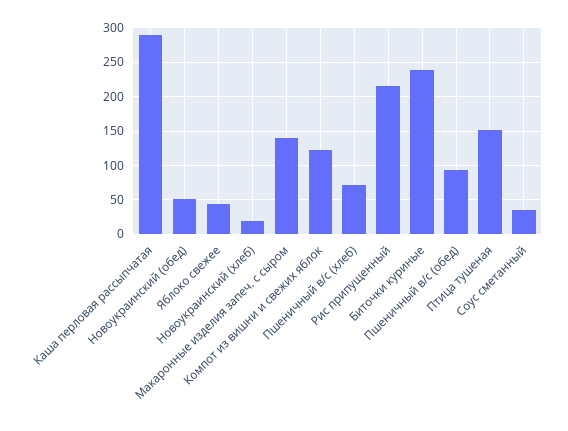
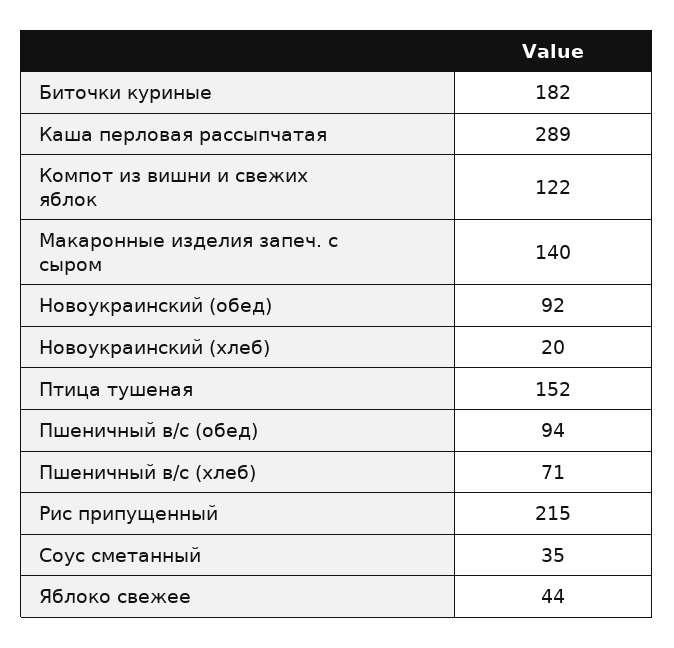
  {
    "Каша перловая рассыпчатая": 289,
-   "Новоукраинский (обед)": 50,
+   "Новоукраинский (обед)": 92,
    "Яблоко свежее": 44,
    "Новоукраинский (хлеб)": 20,
    "Макаронные изделия запеч. с сыром": 140,
    "Компот из вишни и свежих яблок": 122,
    "Пшеничный в/с (хлеб)": 71,
    "Рис припущенный": 215,
-   "Биточки куриные": 240,
+   "Биточки куриные": 182,
    "Пшеничный в/с (обед)": 94,
    "Птица тушеная": 152,
    "Соус сметанный": 35
  }

